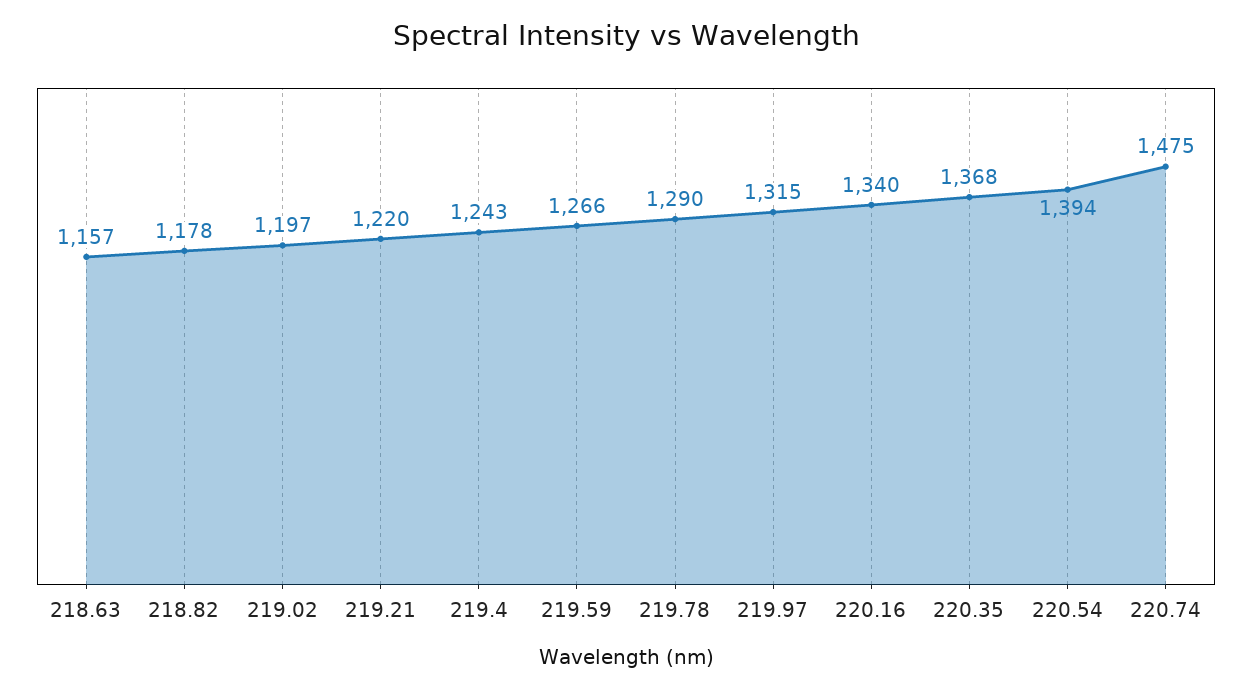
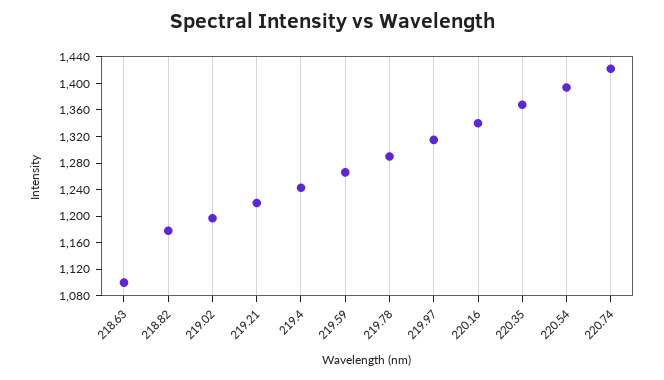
  {
-   "218.63": 1157,
+   "218.63": 1100,
    "218.82": 1178,
    "219.02": 1197,
    "219.21": 1220,
    "219.4": 1243,
    "219.59": 1266,
    "219.78": 1290,
    "219.97": 1315,
    "220.16": 1340,
    "220.35": 1368,
    "220.54": 1394,
-   "220.74": 1475
+   "220.74": 1420
  }

